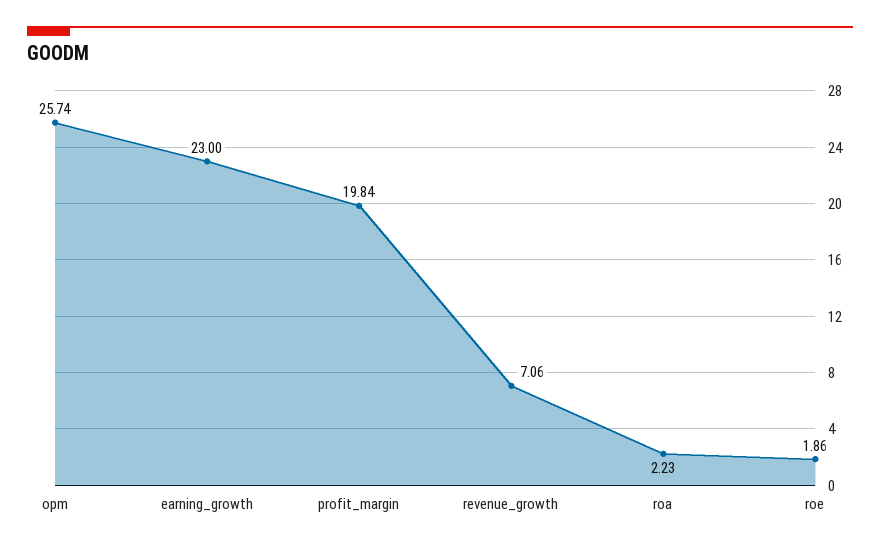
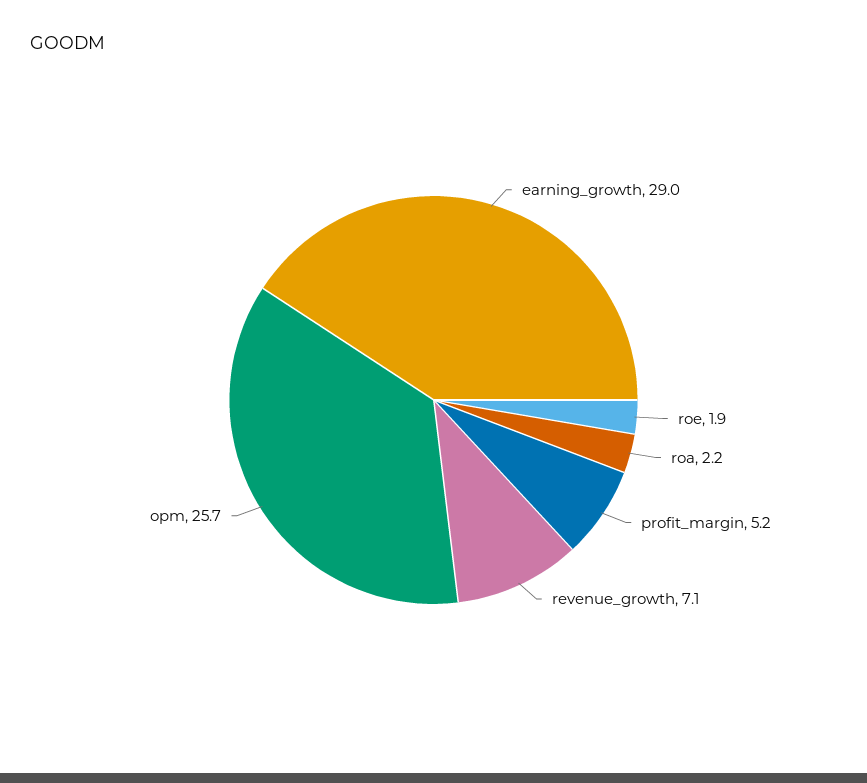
  {
    "opm": 25.74,
-   "earning_growth": 23,
+   "earning_growth": 29,
-   "profit_margin": 19.84,
+   "profit_margin": 5.2,
    "revenue_growth": 7.06,
    "roa": 2.23,
    "roe": 1.86
  }

